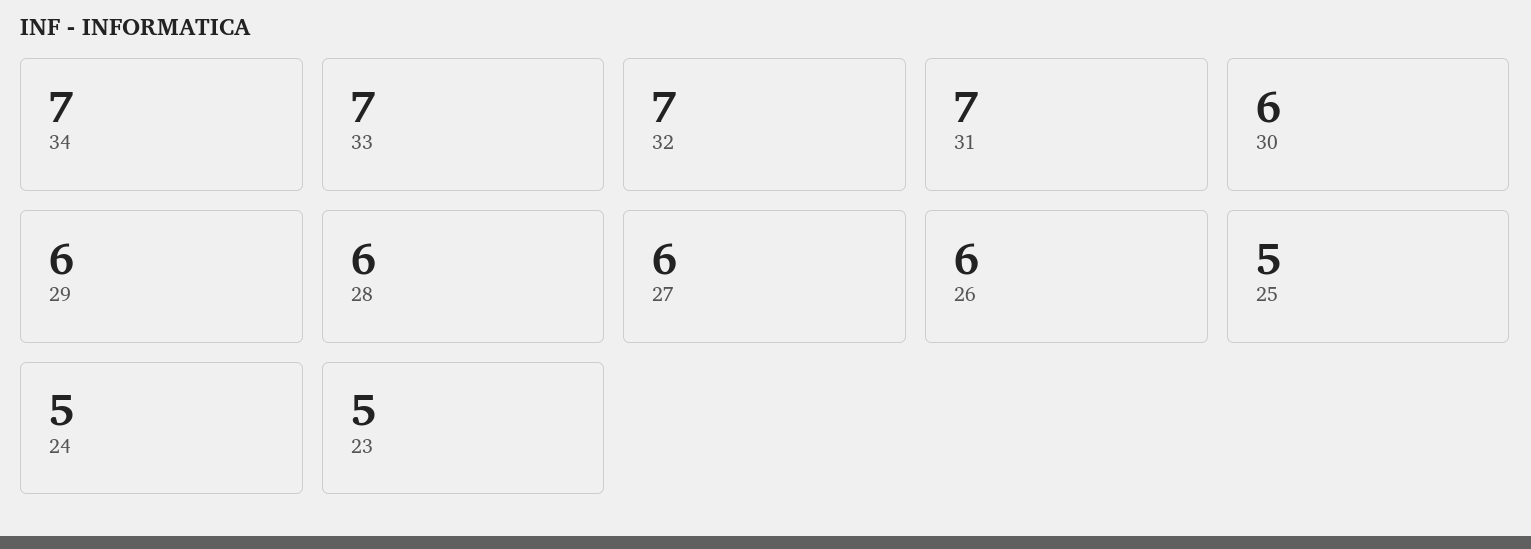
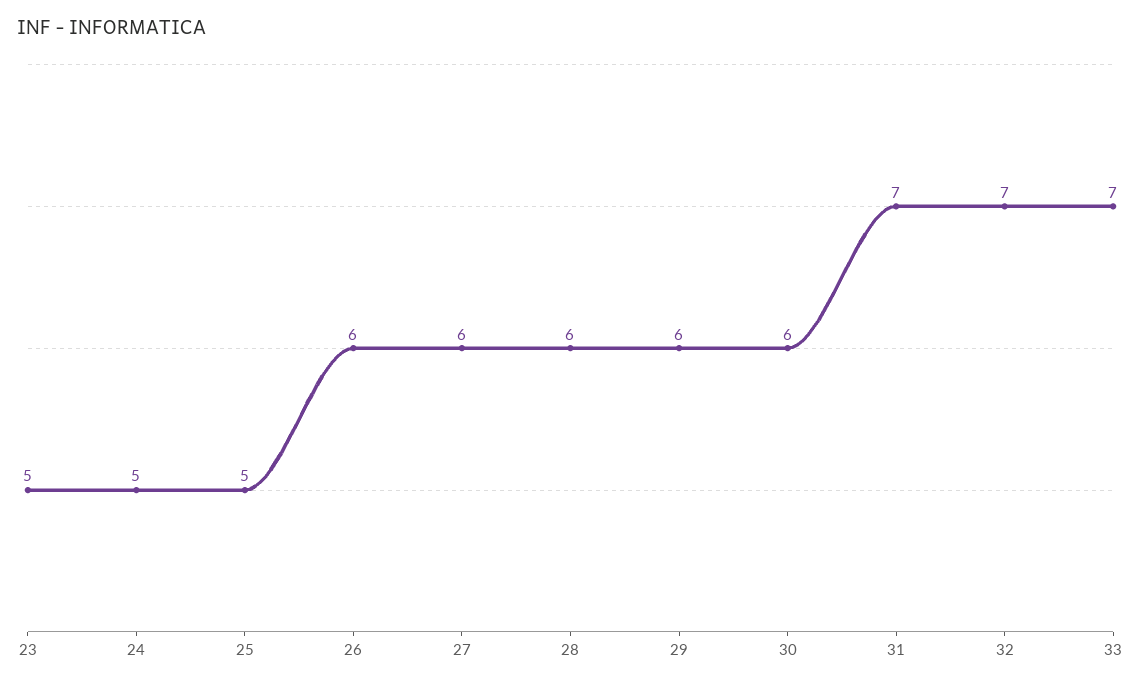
  {
-   "34": 7,
    "33": 7,
    "32": 7,
    "31": 7,
    "30": 6,
    "29": 6,
    "28": 6,
    "27": 6,
    "26": 6,
    "25": 5,
    "24": 5,
    "23": 5
  }

